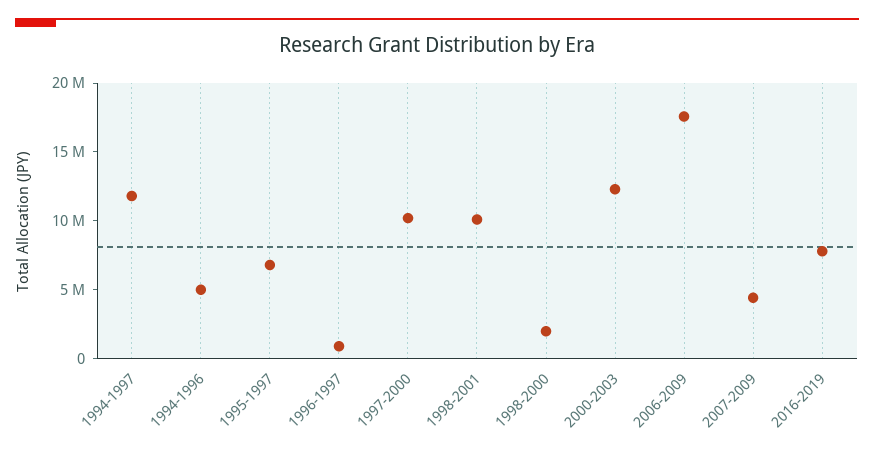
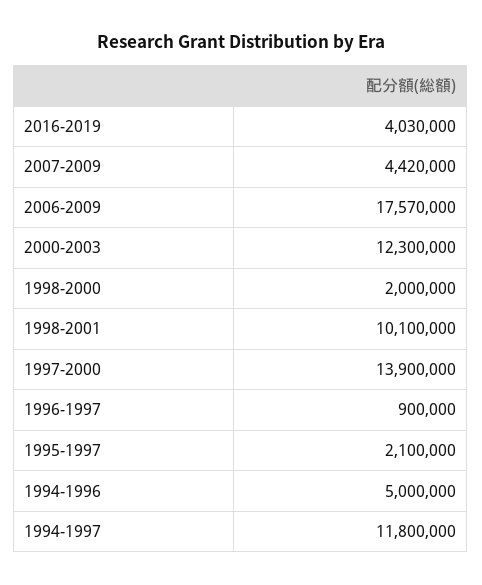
  {
    "1994-1997": 11800000,
    "1994-1996": 5000000,
-   "1995-1997": 7000000,
+   "1995-1997": 2100000,
    "1996-1997": 900000,
-   "1997-2000": 10000000,
+   "1997-2000": 13900000,
    "1998-2001": 10100000,
    "1998-2000": 2000000,
    "2000-2003": 12300000,
    "2006-2009": 17570000,
    "2007-2009": 4420000,
-   "2016-2019": 8000000
+   "2016-2019": 4030000
  }

